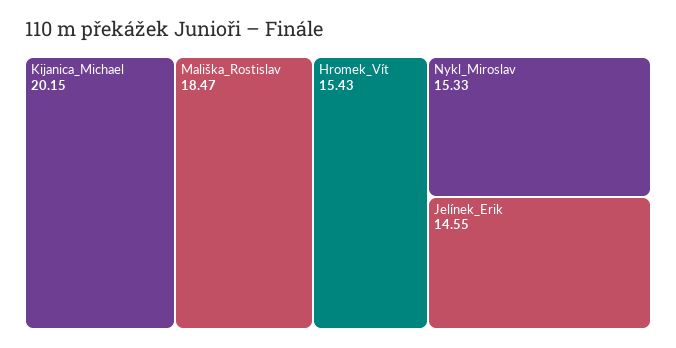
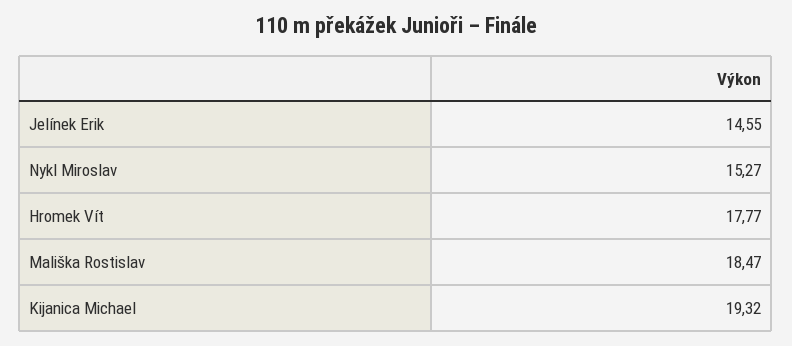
  {
-   "Kijanica_Michael": 20.15,
+   "Kijanica_Michael": 19.32,
    "Mališka_Rostislav": 18.47,
-   "Hromek_Vít": 15.43,
+   "Hromek_Vít": 17.77,
-   "Nykl_Miroslav": 15.33,
+   "Nykl_Miroslav": 15.27,
    "Jelínek_Erik": 14.55
  }

